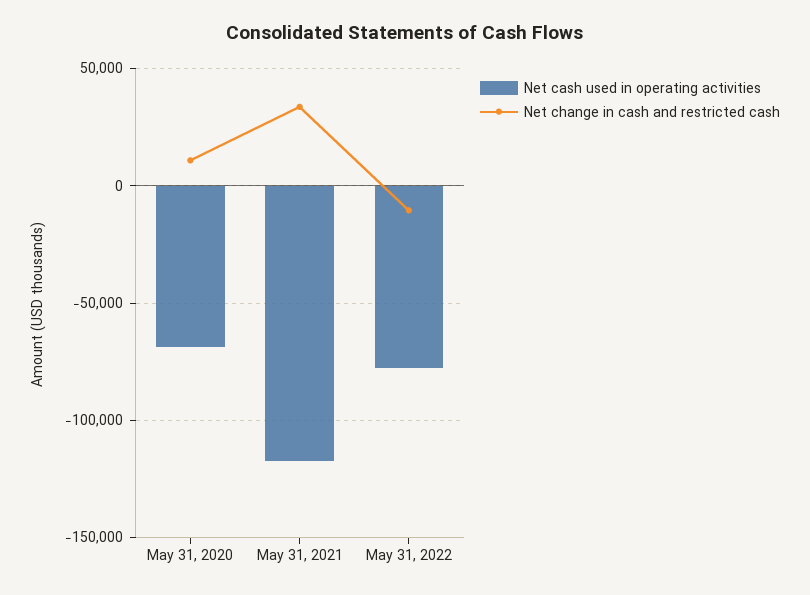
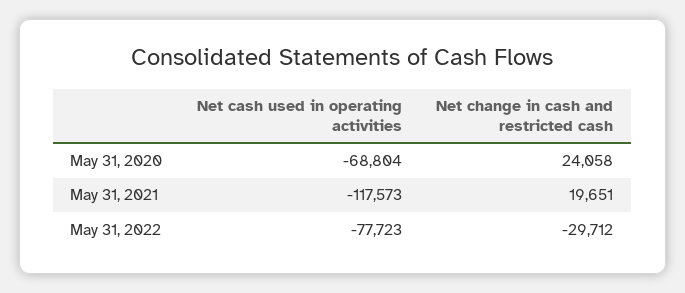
  {
    "Net cash used in operating activities": {
      "May 31, 2020": -68804,
      "May 31, 2021": -117573,
      "May 31, 2022": -77723
    },
    "Net change in cash and restricted cash": {
-     "May 31, 2020": 10000,
+     "May 31, 2020": 24058,
-     "May 31, 2021": 35000,
+     "May 31, 2021": 19651,
-     "May 31, 2022": -10000
+     "May 31, 2022": -29712
    }
  }

